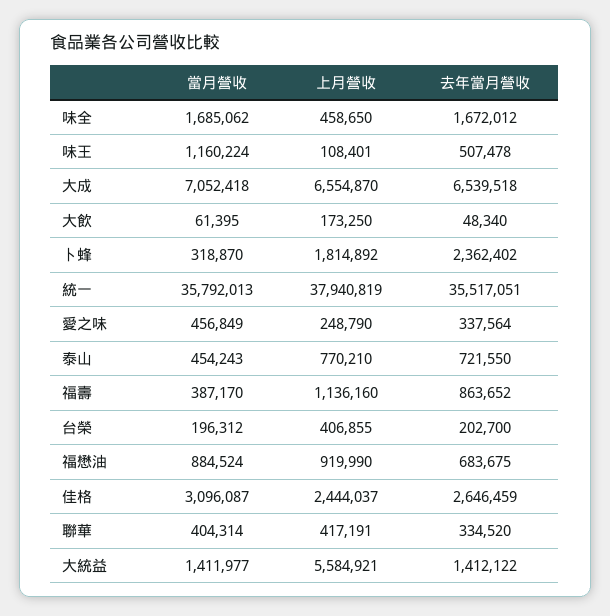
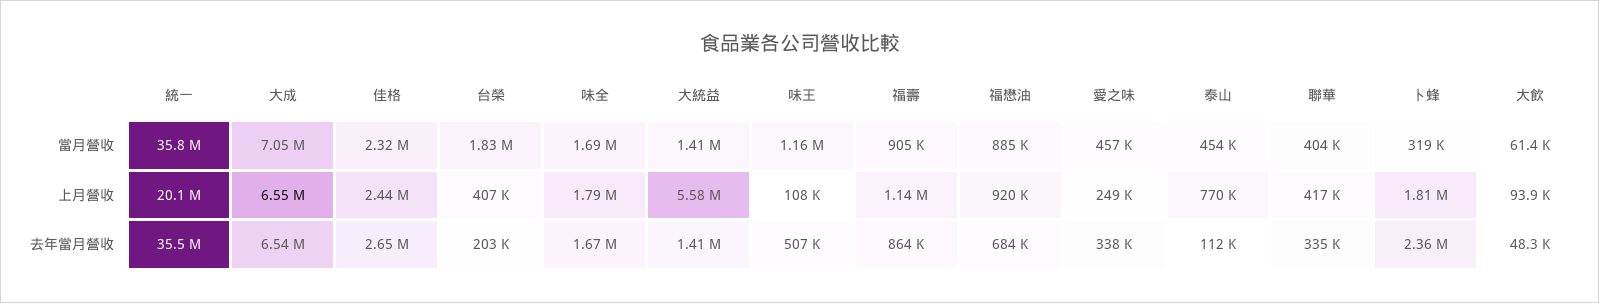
  {
    "當月營收": {
      "味全": 1685062,
      "味王": 1160224,
      "大成": 7052418,
      "大飲": 61395,
      "卜蜂": 318870,
      "統一": 35792013,
      "愛之味": 456849,
      "泰山": 454243,
-     "福壽": 387170,
+     "福壽": 905000,
-     "台榮": 196312,
+     "台榮": 1830000,
      "福懋油": 884524,
-     "佳格": 3096087,
+     "佳格": 2320000,
      "聯華": 404314,
      "大統益": 1411977
    },
    "上月營收": {
-     "味全": 458650,
+     "味全": 1790000,
      "味王": 108401,
      "大成": 6554870,
-     "大飲": 173250,
+     "大飲": 93900,
      "卜蜂": 1814892,
-     "統一": 37940819,
+     "統一": 20100000,
      "愛之味": 248790,
      "泰山": 770210,
      "福壽": 1136160,
      "台榮": 406855,
      "福懋油": 919990,
      "佳格": 2444037,
      "聯華": 417191,
      "大統益": 5584921
    },
    "去年當月營收": {
      "味全": 1672012,
      "味王": 507478,
      "大成": 6539518,
      "大飲": 48340,
      "卜蜂": 2362402,
      "統一": 35517051,
      "愛之味": 337564,
-     "泰山": 721550,
+     "泰山": 112000,
      "福壽": 863652,
      "台榮": 202700,
      "福懋油": 683675,
      "佳格": 2646459,
      "聯華": 334520,
      "大統益": 1412122
    }
  }

